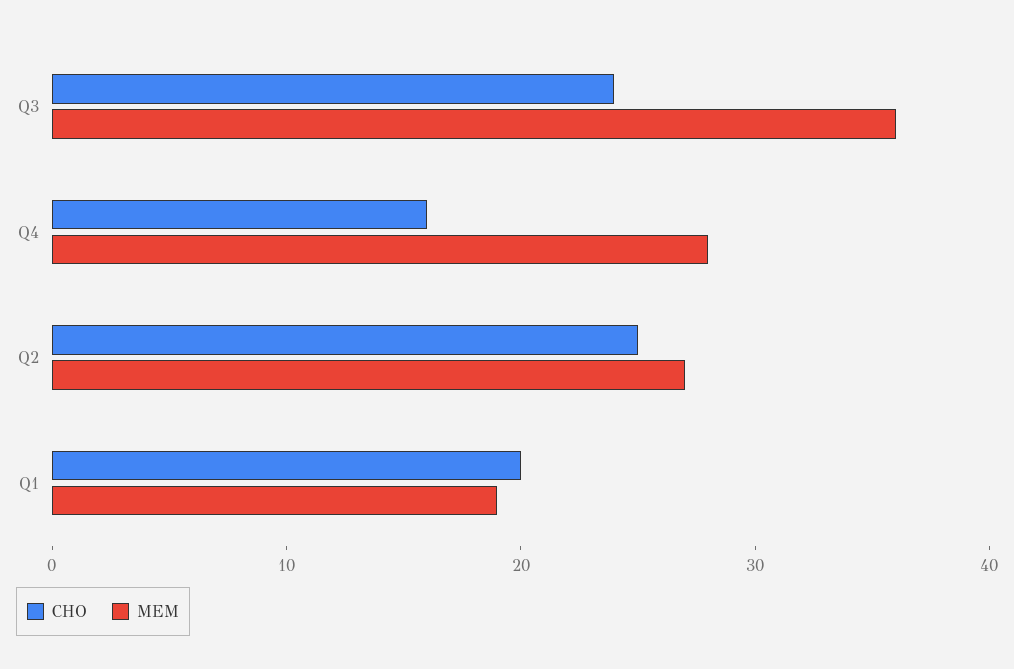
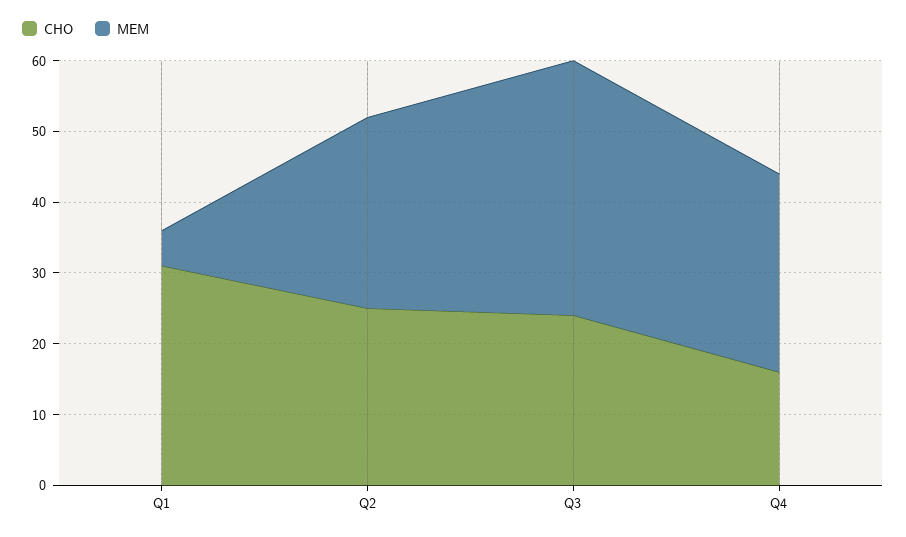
  {
    "CHO": {
      "Q3": 24,
      "Q4": 16,
      "Q2": 25,
-     "Q1": 20
+     "Q1": 30
    },
    "MEM": {
      "Q3": 36,
      "Q4": 28,
      "Q2": 27,
-     "Q1": 19
+     "Q1": 5
    }
  }

